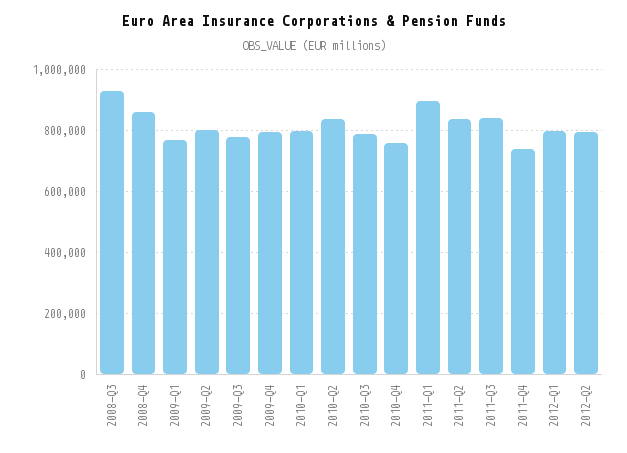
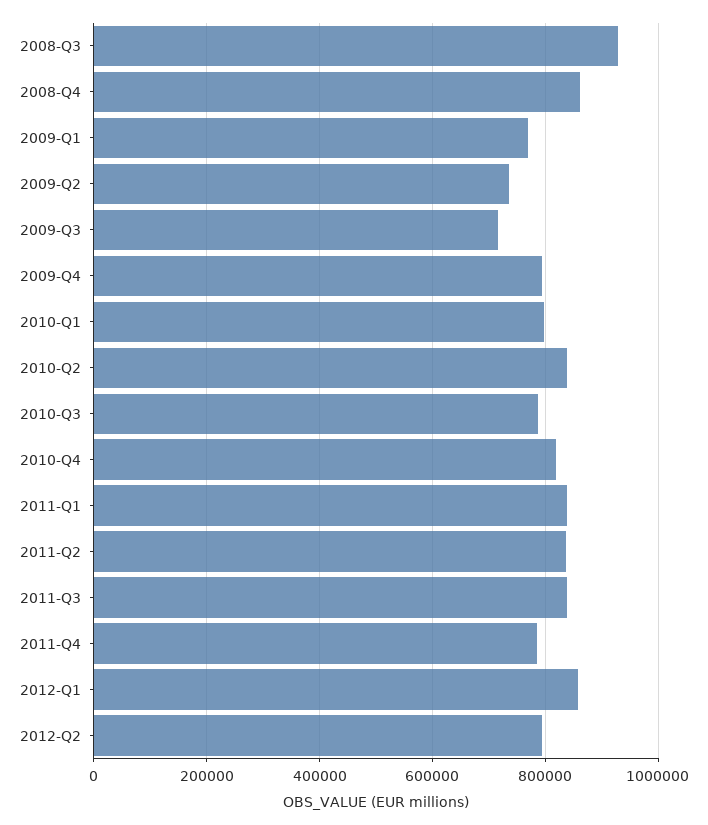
  {
    "2008-Q3": 920000,
    "2008-Q4": 860000,
    "2009-Q1": 760000,
-   "2009-Q2": 800000,
+   "2009-Q2": 740000,
-   "2009-Q3": 780000,
+   "2009-Q3": 720000,
    "2009-Q4": 800000,
    "2010-Q1": 800000,
    "2010-Q2": 840000,
    "2010-Q3": 780000,
-   "2010-Q4": 760000,
+   "2010-Q4": 820000,
-   "2011-Q1": 900000,
+   "2011-Q1": 840000,
    "2011-Q2": 840000,
    "2011-Q3": 840000,
-   "2011-Q4": 740000,
+   "2011-Q4": 780000,
-   "2012-Q1": 800000,
+   "2012-Q1": 860000,
    "2012-Q2": 800000
  }

